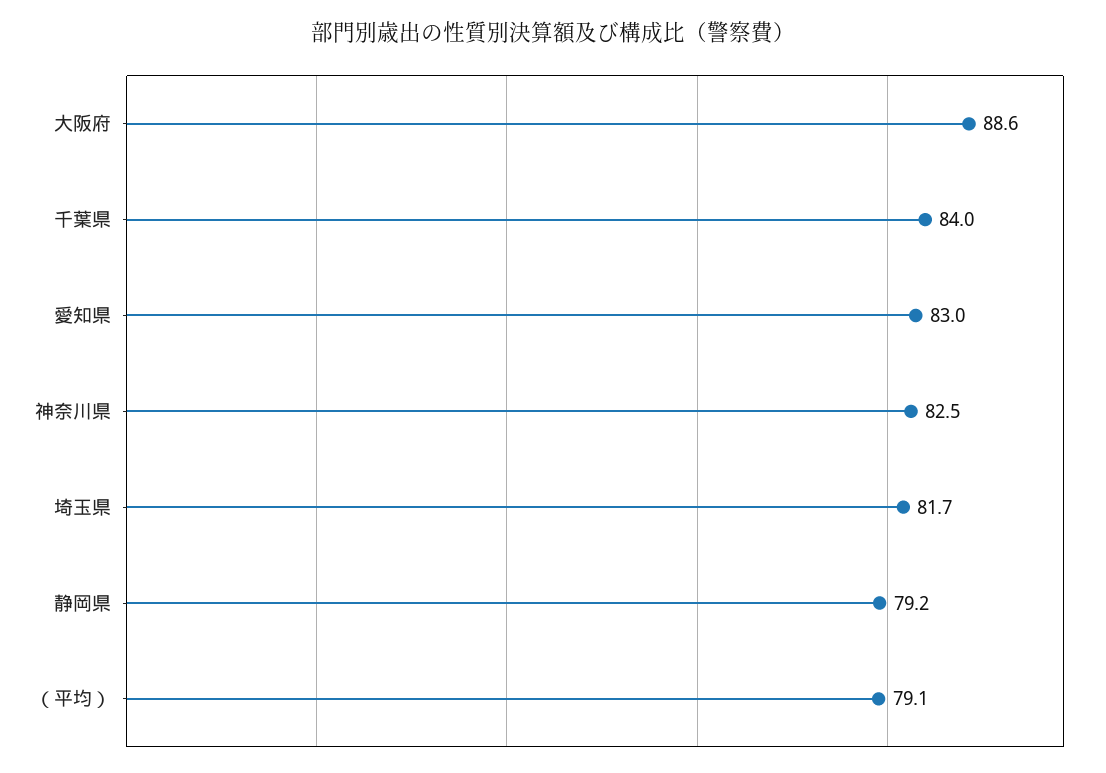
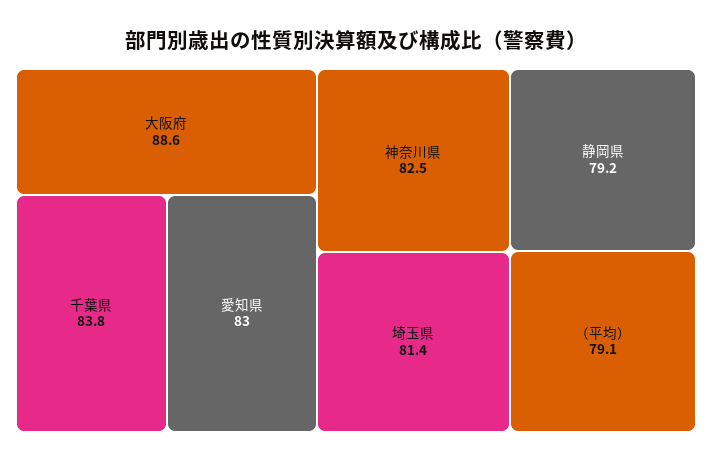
  {
    "大阪府": 88.6,
-   "千葉県": 84,
+   "千葉県": 83.8,
    "愛知県": 83,
    "神奈川県": 82.5,
-   "埼玉県": 81.7,
+   "埼玉県": 81.4,
    "静岡県": 79.2,
    "（平均）": 79.1
  }

